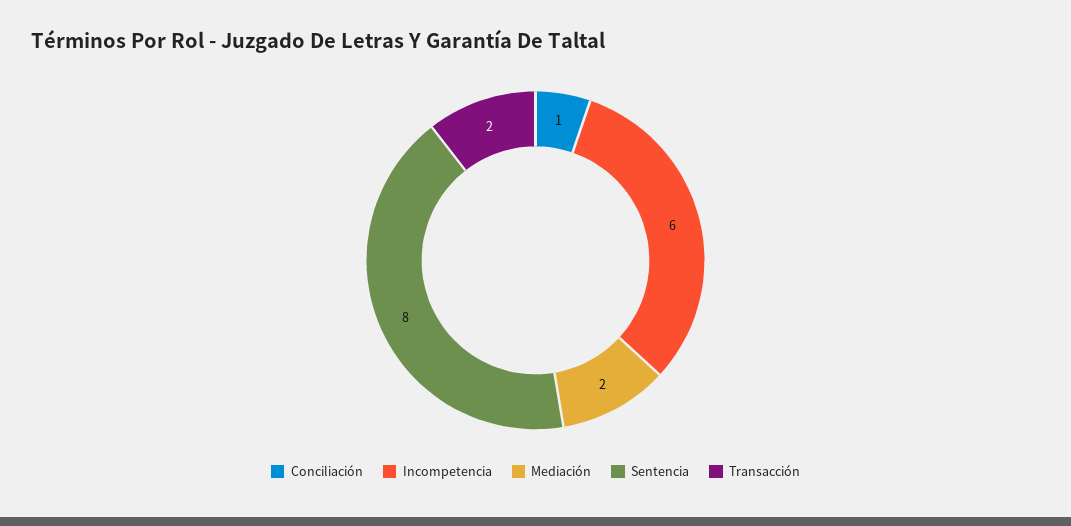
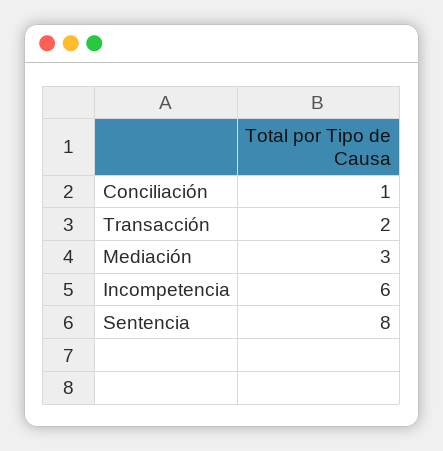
  {
    "Conciliación": 1,
    "Incompetencia": 6,
-   "Mediación": 2,
+   "Mediación": 3,
    "Sentencia": 8,
    "Transacción": 2
  }

